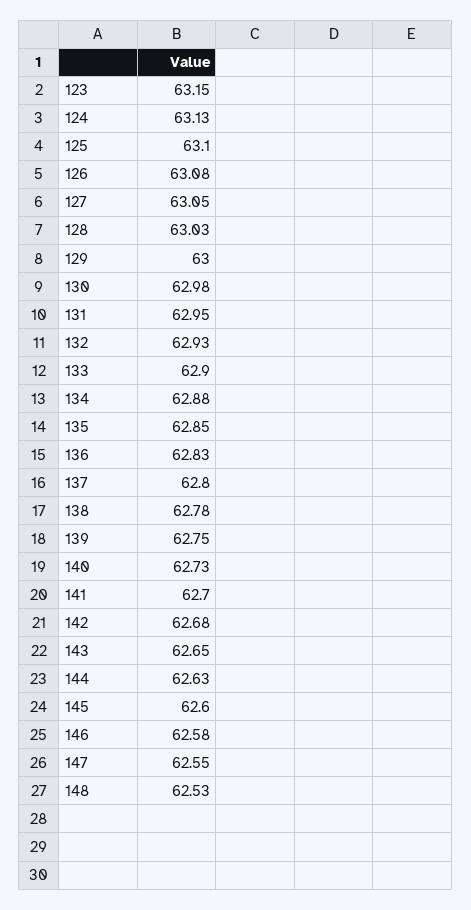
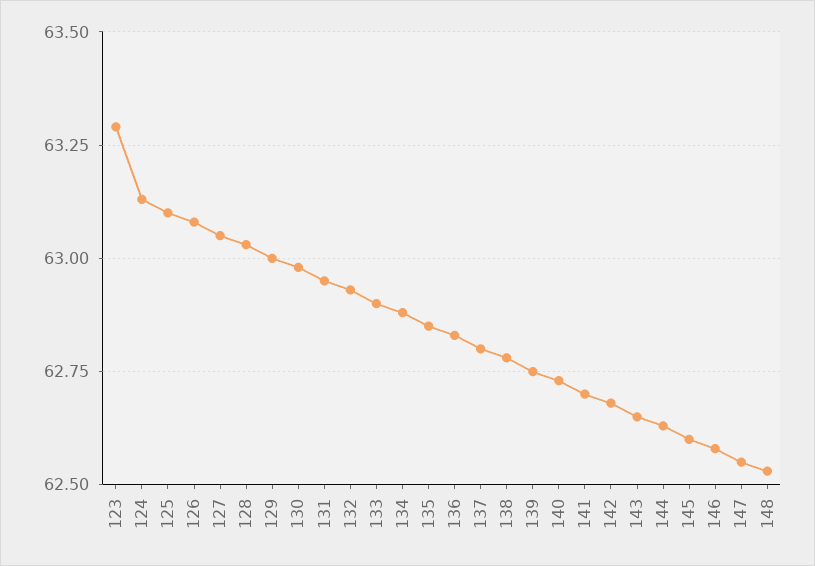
  {
-   "123": 63.15,
+   "123": 63.3,
    "124": 63.13,
    "125": 63.1,
    "126": 63.08,
    "127": 63.05,
    "128": 63.03,
    "129": 63,
    "130": 62.98,
    "131": 62.95,
    "132": 62.93,
    "133": 62.9,
    "134": 62.88,
    "135": 62.85,
    "136": 62.83,
    "137": 62.8,
    "138": 62.78,
    "139": 62.75,
    "140": 62.73,
    "141": 62.7,
    "142": 62.68,
    "143": 62.65,
    "144": 62.63,
    "145": 62.6,
    "146": 62.58,
    "147": 62.55,
    "148": 62.53
  }

